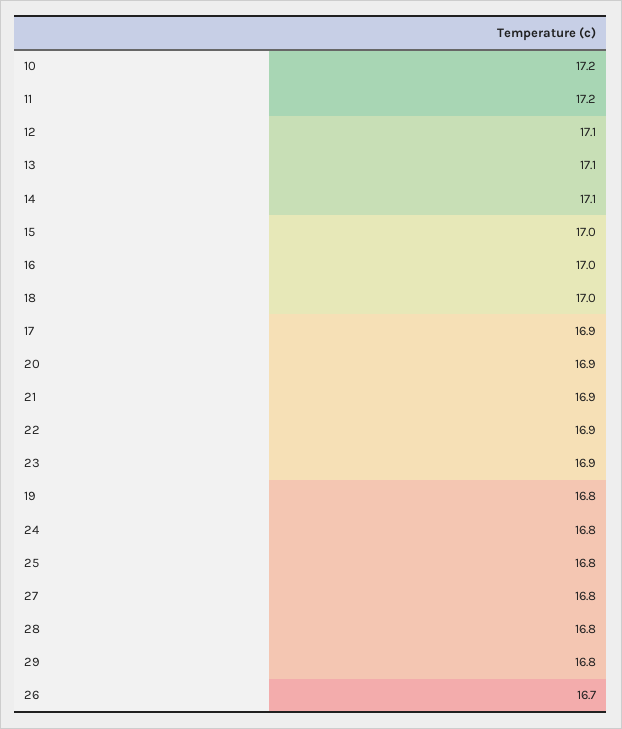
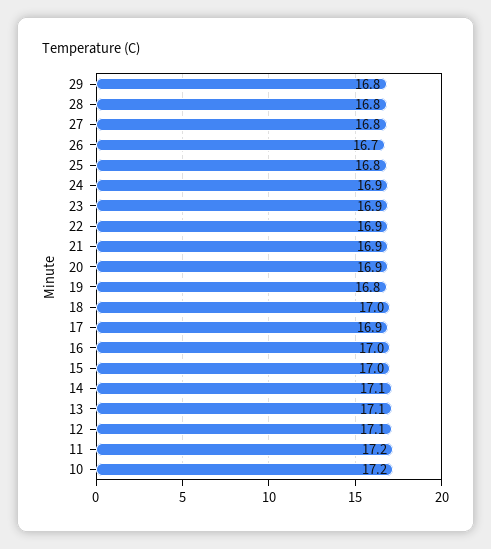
  {
    "10": 17.2,
    "11": 17.2,
    "12": 17.1,
    "13": 17.1,
    "14": 17.1,
    "15": 17,
    "16": 17,
    "18": 17,
    "17": 16.9,
    "20": 16.9,
    "21": 16.9,
    "22": 16.9,
    "23": 16.9,
    "19": 16.8,
-   "24": 16.8,
+   "24": 16.9,
    "25": 16.8,
    "27": 16.8,
    "28": 16.8,
    "29": 16.8,
    "26": 16.7
  }

